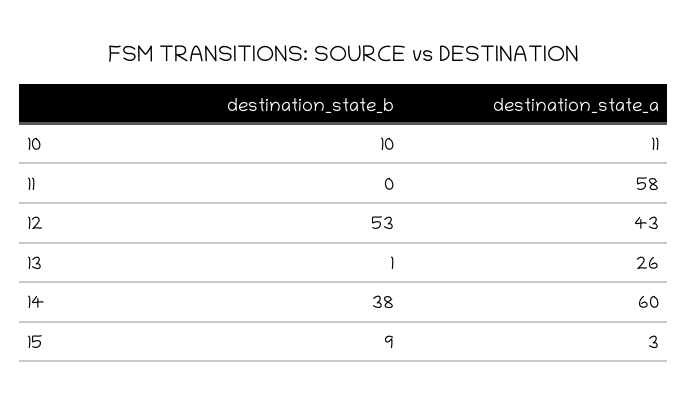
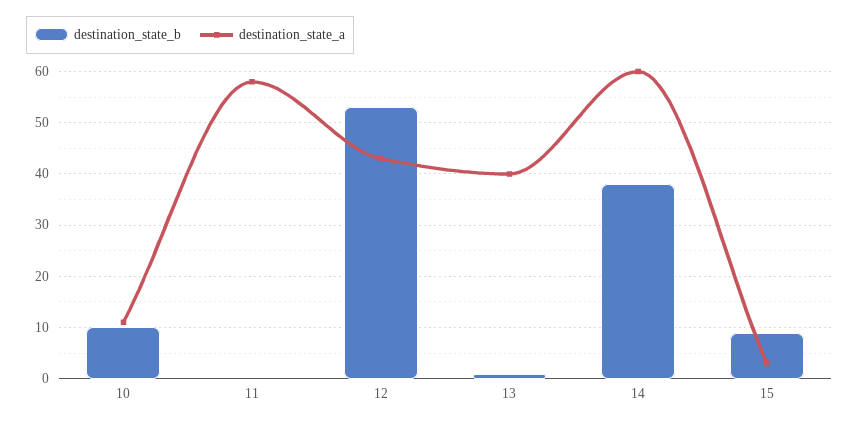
  {
    "destination_state_b": {
      "10": 10,
      "11": 0,
      "12": 53,
      "13": 1,
      "14": 38,
      "15": 9
    },
    "destination_state_a": {
      "10": 11,
      "11": 58,
      "12": 43,
-     "13": 26,
+     "13": 40,
      "14": 60,
      "15": 3
    }
  }

